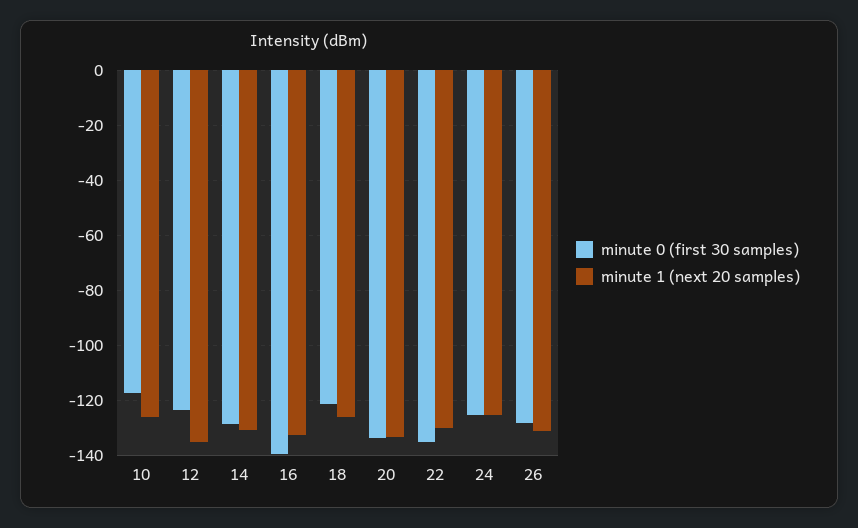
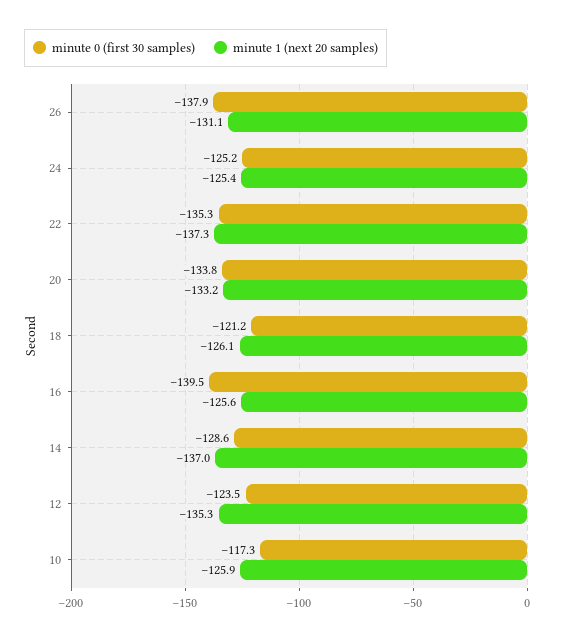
  {
    "minute 0 (first 30 samples)": {
      "10": -117.3,
      "12": -123.5,
      "14": -128.6,
      "16": -139.5,
      "18": -121.2,
      "20": -133.8,
      "22": -135.3,
      "24": -125.2,
-     "26": -127.5
+     "26": -137.9
    },
    "minute 1 (next 20 samples)": {
      "10": -125.9,
      "12": -135.3,
-     "14": -130,
+     "14": -137,
-     "16": -132.5,
+     "16": -125.6,
      "18": -126.1,
      "20": -133.2,
-     "22": -130,
+     "22": -137.3,
      "24": -125.4,
      "26": -131.1
    }
  }

